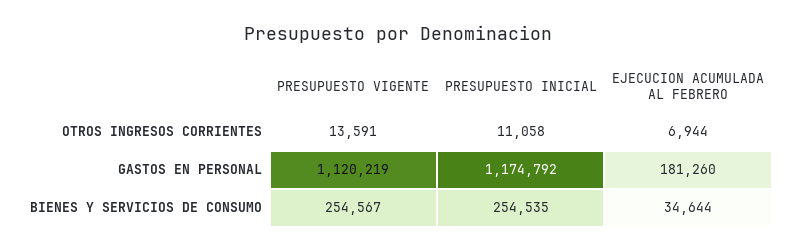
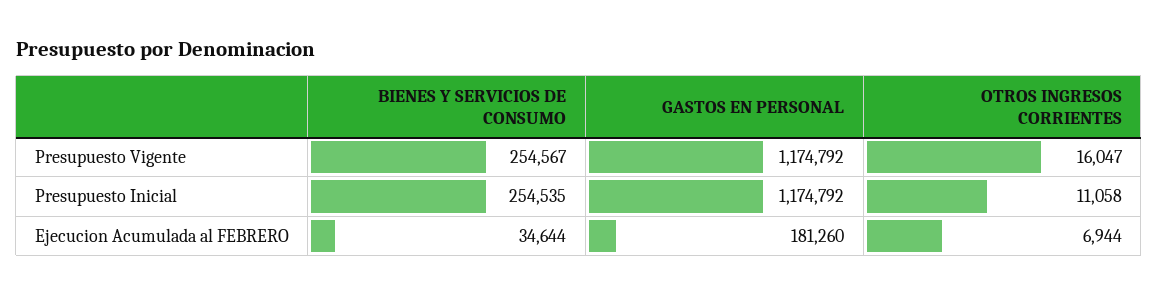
  {
    "PRESUPUESTO VIGENTE": {
-     "OTROS INGRESOS CORRIENTES": 13591,
+     "OTROS INGRESOS CORRIENTES": 16047,
-     "GASTOS EN PERSONAL": 1120219,
+     "GASTOS EN PERSONAL": 1174792,
      "BIENES Y SERVICIOS DE CONSUMO": 254567
    },
    "PRESUPUESTO INICIAL": {
      "OTROS INGRESOS CORRIENTES": 11058,
      "GASTOS EN PERSONAL": 1174792,
      "BIENES Y SERVICIOS DE CONSUMO": 254535
    },
    "EJECUCION ACUMULADA AL FEBRERO": {
      "OTROS INGRESOS CORRIENTES": 6944,
      "GASTOS EN PERSONAL": 181260,
      "BIENES Y SERVICIOS DE CONSUMO": 34644
    }
  }

